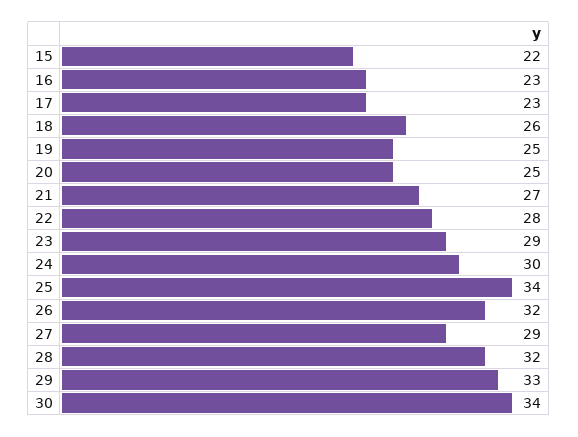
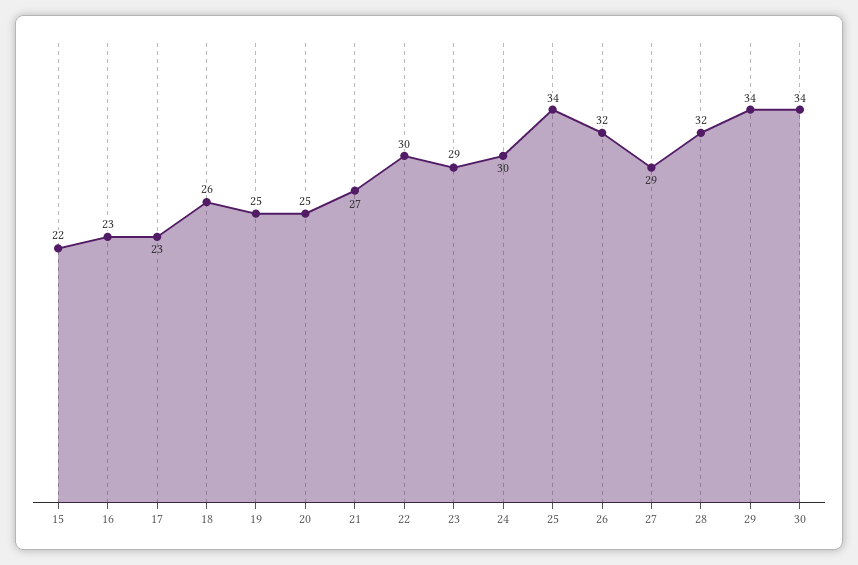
  {
    "15": 22,
    "16": 23,
    "17": 23,
    "18": 26,
    "19": 25,
    "20": 25,
    "21": 27,
-   "22": 28,
+   "22": 30,
    "23": 29,
    "24": 30,
    "25": 34,
    "26": 32,
    "27": 29,
    "28": 32,
-   "29": 33,
+   "29": 34,
    "30": 34
  }

